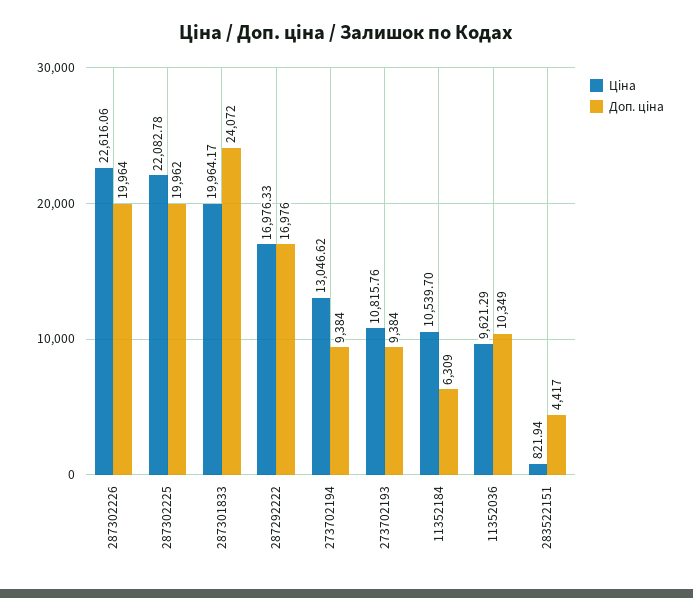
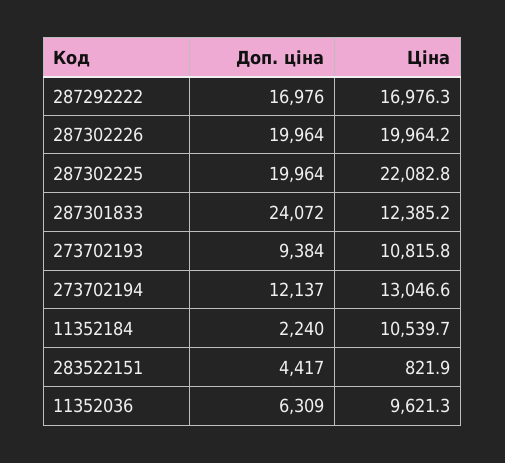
  {
    "Ціна": {
-     "287302226": 22616.06,
+     "287302226": 19964.2,
      "287302225": 22082.78,
-     "287301833": 19964.17,
+     "287301833": 12385.2,
      "287292222": 16976.33,
      "273702194": 13046.62,
      "273702193": 10815.76,
      "11352184": 10539.7,
      "11352036": 9621.29,
      "283522151": 821.94
    },
    "Доп. ціна": {
      "287302226": 19964,
-     "287302225": 19962,
+     "287302225": 19964,
      "287301833": 24072,
      "287292222": 16976,
-     "273702194": 9384,
+     "273702194": 12137,
      "273702193": 9384,
-     "11352184": 6309,
+     "11352184": 2240,
-     "11352036": 10349,
+     "11352036": 6309,
      "283522151": 4417
    }
  }

